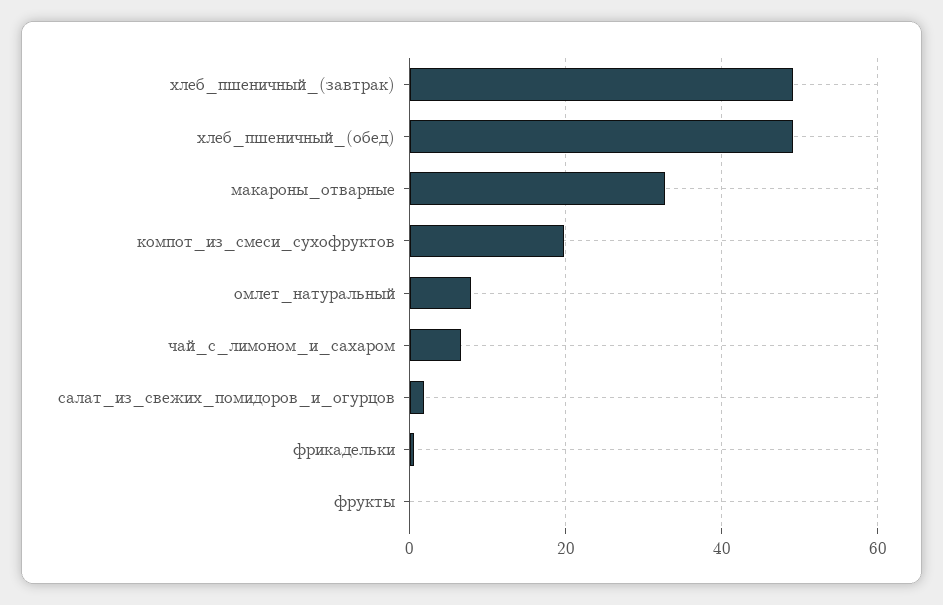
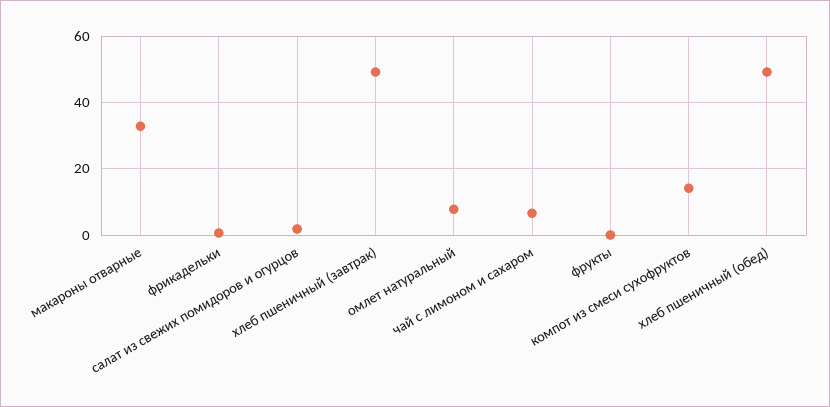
  {
    "хлеб_пшеничный_(завтрак)": 50,
    "хлеб_пшеничный_(обед)": 50,
    "макароны_отварные": 32,
-   "компот_из_смеси_сухофруктов": 20,
+   "компот_из_смеси_сухофруктов": 14,
    "омлет_натуральный": 8,
    "чай_с_лимоном_и_сахаром": 6,
    "салат_из_свежих_помидоров_и_огурцов": 2,
    "фрикадельки": 0,
    "фрукты": 0
  }

